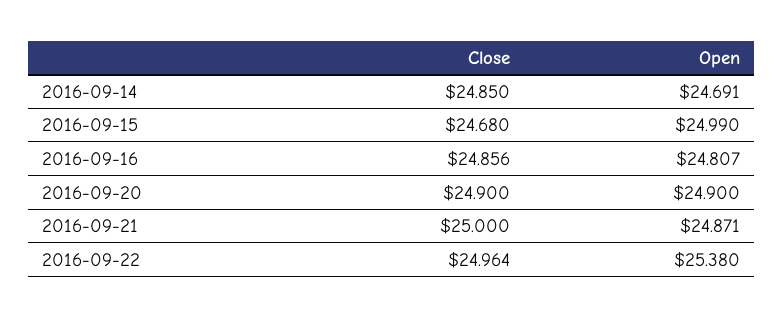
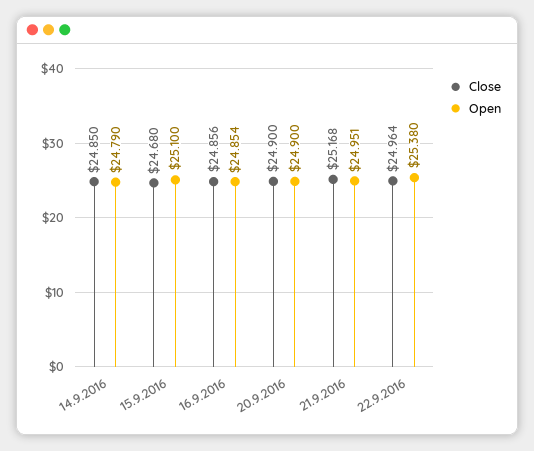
  {
    "Close": {
      "2016-09-14": 24.85,
      "2016-09-15": 24.68,
      "2016-09-16": 24.856,
      "2016-09-20": 24.9,
-     "2016-09-21": 25,
+     "2016-09-21": 25.168,
      "2016-09-22": 24.964
    },
    "Open": {
-     "2016-09-14": 24.691,
+     "2016-09-14": 24.79,
-     "2016-09-15": 24.99,
+     "2016-09-15": 25.1,
-     "2016-09-16": 24.807,
+     "2016-09-16": 24.854,
      "2016-09-20": 24.9,
-     "2016-09-21": 24.871,
+     "2016-09-21": 24.951,
      "2016-09-22": 25.38
    }
  }

